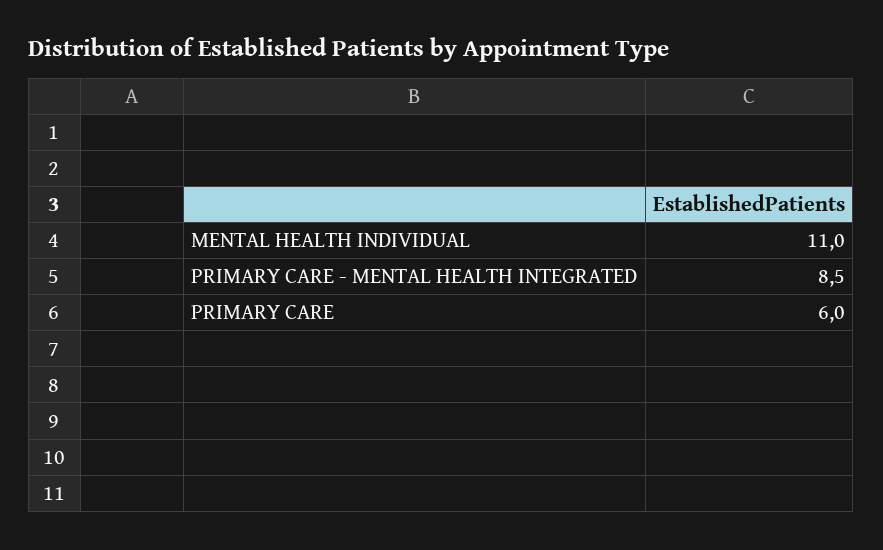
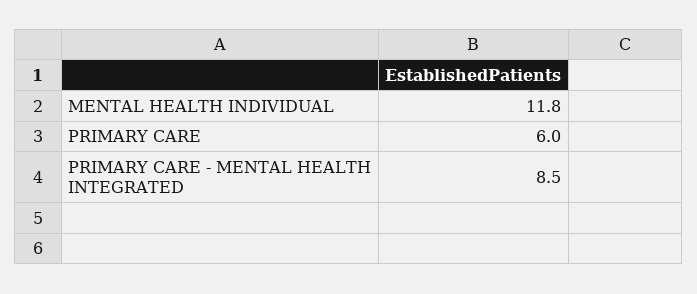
  {
-   "MENTAL HEALTH INDIVIDUAL": 11,
+   "MENTAL HEALTH INDIVIDUAL": 11.8,
    "PRIMARY CARE - MENTAL HEALTH INTEGRATED": 8.5,
    "PRIMARY CARE": 6
  }

